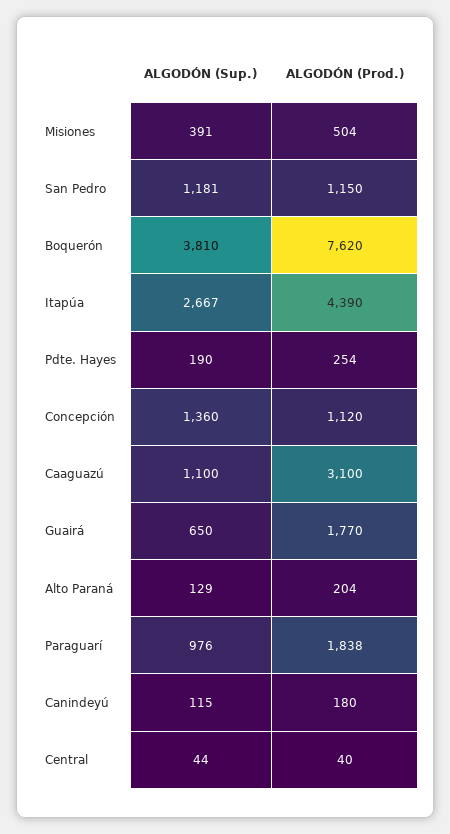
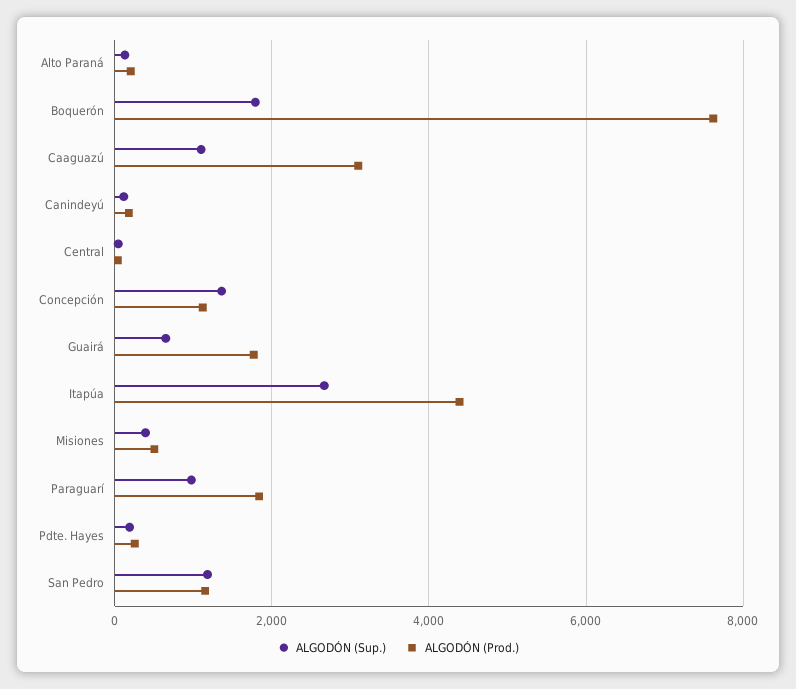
  {
    "ALGODÓN (Sup.)": {
      "Misiones": 391,
      "San Pedro": 1181,
-     "Boquerón": 3810,
+     "Boquerón": 1800,
      "Itapúa": 2667,
      "Pdte. Hayes": 190,
      "Concepción": 1360,
      "Caaguazú": 1100,
      "Guairá": 650,
      "Alto Paraná": 129,
      "Paraguarí": 976,
      "Canindeyú": 115,
      "Central": 44
    },
    "ALGODÓN (Prod.)": {
      "Misiones": 504,
      "San Pedro": 1150,
      "Boquerón": 7620,
      "Itapúa": 4390,
      "Pdte. Hayes": 254,
      "Concepción": 1120,
      "Caaguazú": 3100,
      "Guairá": 1770,
      "Alto Paraná": 204,
      "Paraguarí": 1838,
      "Canindeyú": 180,
      "Central": 40
    }
  }

